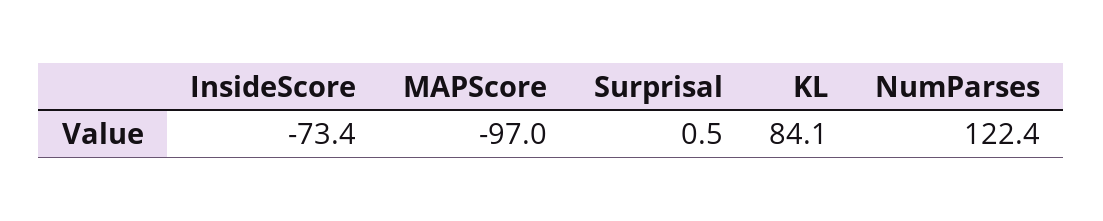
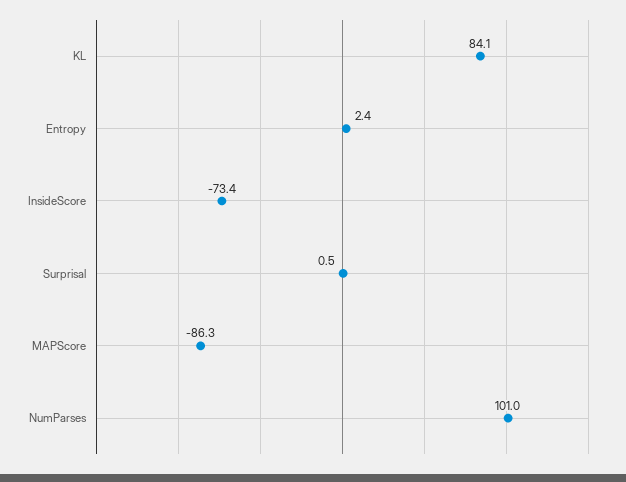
  {
    "InsideScore": -73.4,
-   "MAPScore": -97,
+   "MAPScore": -86.3,
    "Surprisal": 0.5,
    "KL": 84.1,
-   "NumParses": 122.4
+   "NumParses": 101,
+   "Entropy": 2.4
  }

